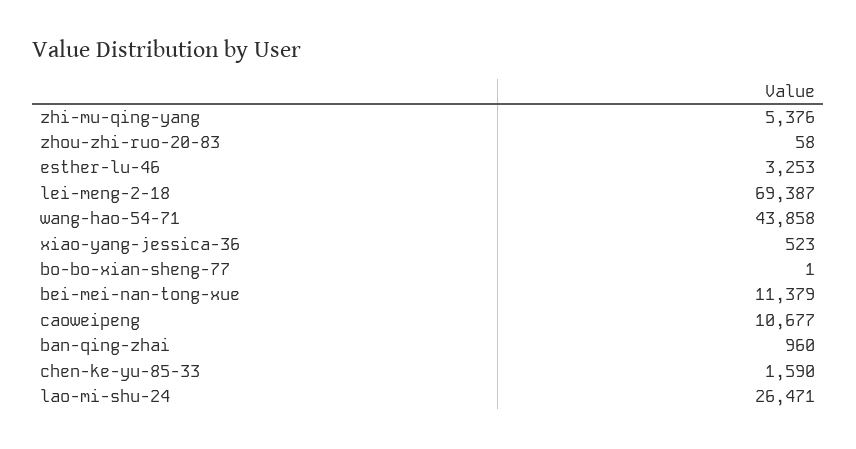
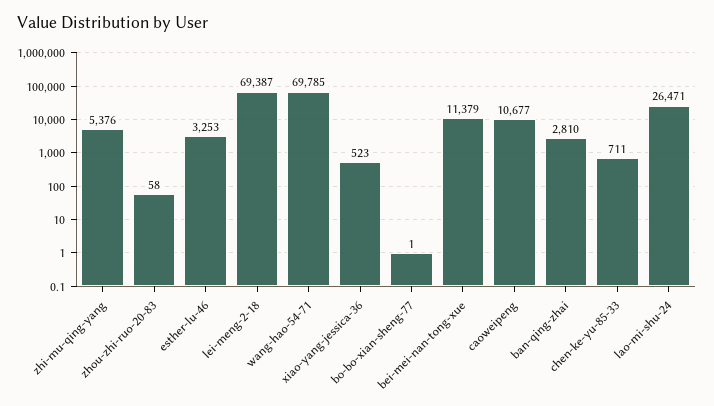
  {
    "zhi-mu-qing-yang": 5376,
    "zhou-zhi-ruo-20-83": 58,
    "esther-lu-46": 3253,
    "lei-meng-2-18": 69387,
-   "wang-hao-54-71": 43858,
+   "wang-hao-54-71": 69785,
    "xiao-yang-jessica-36": 523,
    "bo-bo-xian-sheng-77": 1,
    "bei-mei-nan-tong-xue": 11379,
    "caoweipeng": 10677,
-   "ban-qing-zhai": 960,
+   "ban-qing-zhai": 2810,
-   "chen-ke-yu-85-33": 1590,
+   "chen-ke-yu-85-33": 711,
    "lao-mi-shu-24": 26471
  }

